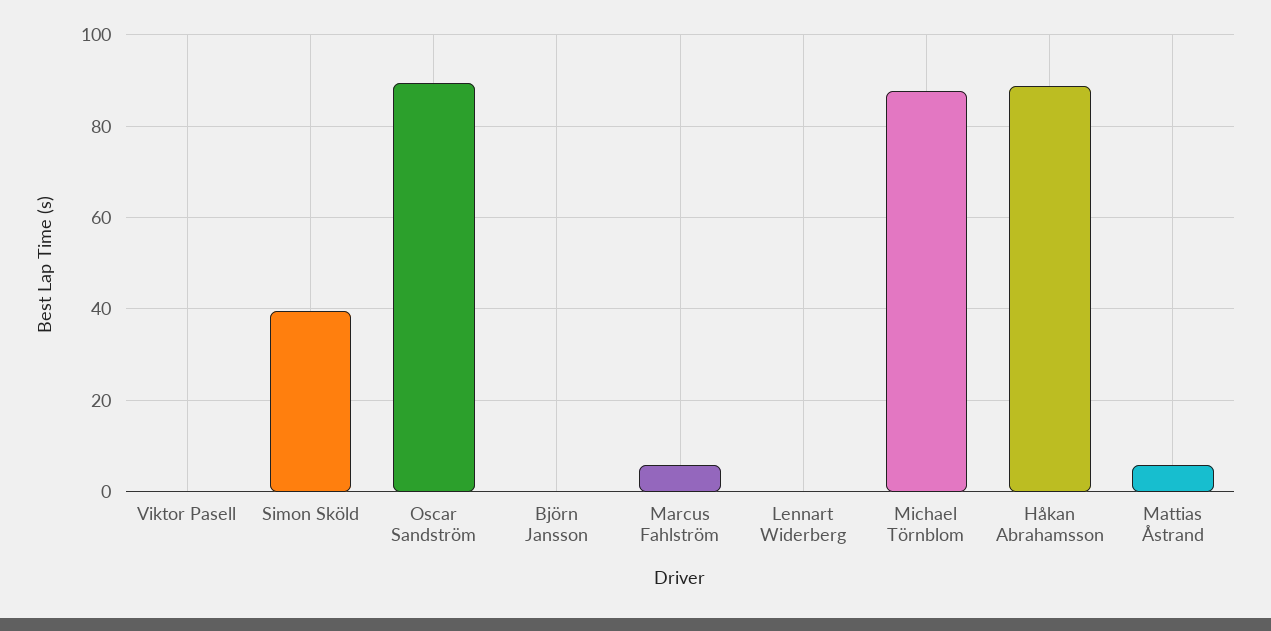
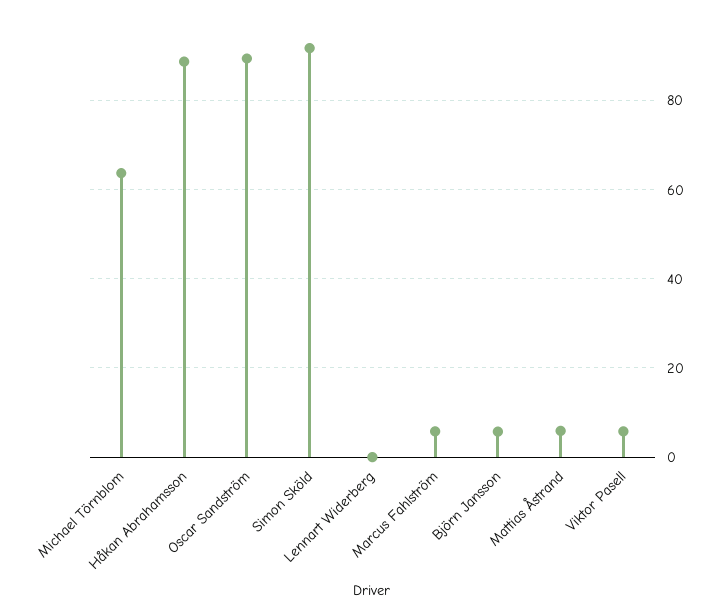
  {
-   "Viktor Pasell": 0,
+   "Viktor Pasell": 6,
-   "Simon Sköld": 40,
+   "Simon Sköld": 92,
    "Oscar Sandström": 90,
-   "Björn Jansson": 0,
+   "Björn Jansson": 6,
    "Marcus Fahlström": 6,
    "Lennart Widerberg": 0,
-   "Michael Törnblom": 88,
+   "Michael Törnblom": 64,
    "Håkan Abrahamsson": 88,
    "Mattias Åstrand": 6
  }

